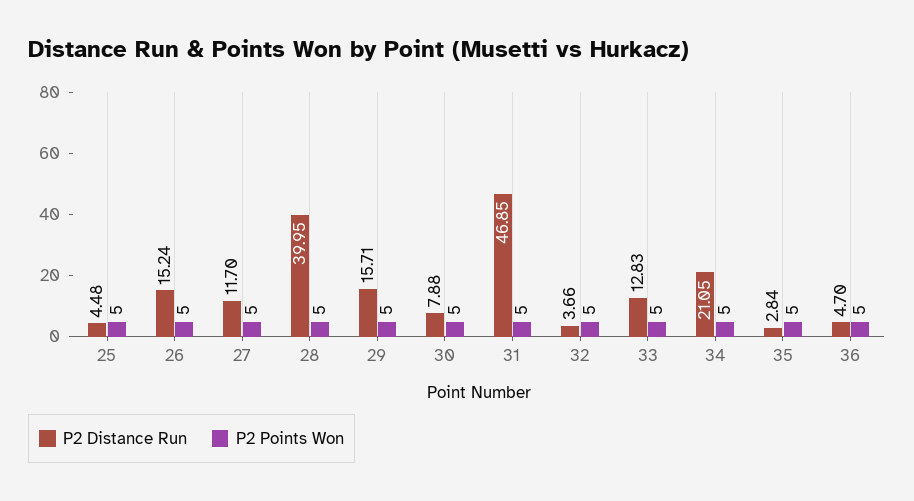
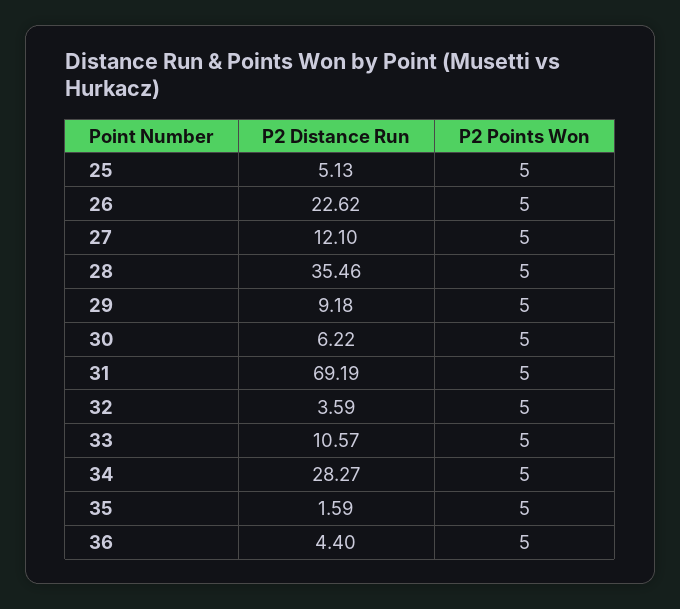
  {
    "P2 Distance Run": {
-     "25": 4.48,
+     "25": 5.13,
-     "26": 15.24,
+     "26": 22.62,
-     "27": 11.7,
+     "27": 12.1,
-     "28": 39.95,
+     "28": 35.46,
-     "29": 15.71,
+     "29": 9.18,
-     "30": 7.88,
+     "30": 6.22,
-     "31": 46.85,
+     "31": 69.19,
-     "32": 3.66,
+     "32": 3.59,
-     "33": 12.83,
+     "33": 10.57,
-     "34": 21.05,
+     "34": 28.27,
-     "35": 2.84,
+     "35": 1.59,
-     "36": 4.7
+     "36": 4.4
    },
    "P2 Points Won": {
      "25": 5,
      "26": 5,
      "27": 5,
      "28": 5,
      "29": 5,
      "30": 5,
      "31": 5,
      "32": 5,
      "33": 5,
      "34": 5,
      "35": 5,
      "36": 5
    }
  }

